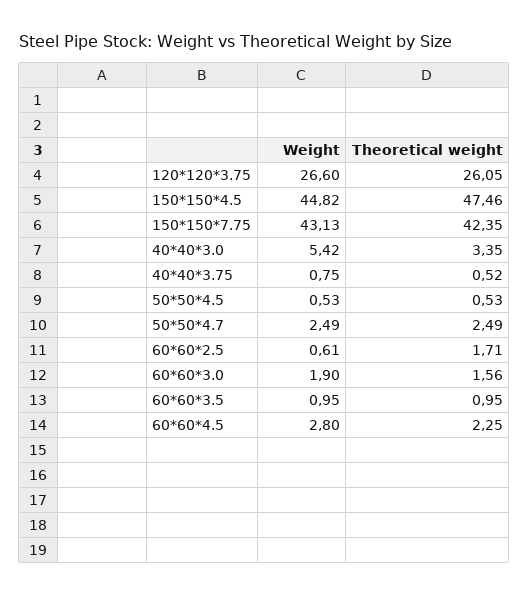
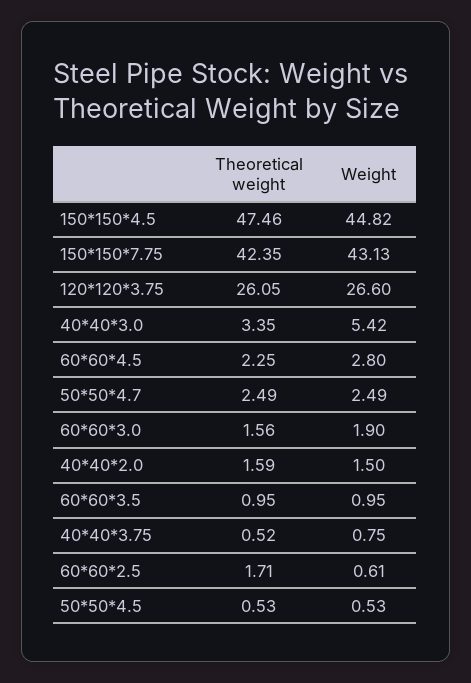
  {
    "Weight": {
      "120*120*3.75": 26.6,
      "150*150*4.5": 44.82,
      "150*150*7.75": 43.13,
      "40*40*3.0": 5.42,
      "40*40*3.75": 0.75,
      "50*50*4.5": 0.53,
      "50*50*4.7": 2.49,
      "60*60*2.5": 0.61,
      "60*60*3.0": 1.9,
      "60*60*3.5": 0.95,
-     "60*60*4.5": 2.8
+     "60*60*4.5": 2.8,
+     "40*40*2.0": 1.5
    },
    "Theoretical weight": {
      "120*120*3.75": 26.05,
      "150*150*4.5": 47.46,
      "150*150*7.75": 42.35,
      "40*40*3.0": 3.35,
      "40*40*3.75": 0.52,
      "50*50*4.5": 0.53,
      "50*50*4.7": 2.49,
      "60*60*2.5": 1.71,
      "60*60*3.0": 1.56,
      "60*60*3.5": 0.95,
-     "60*60*4.5": 2.25
+     "60*60*4.5": 2.25,
+     "40*40*2.0": 1.59
    }
  }

